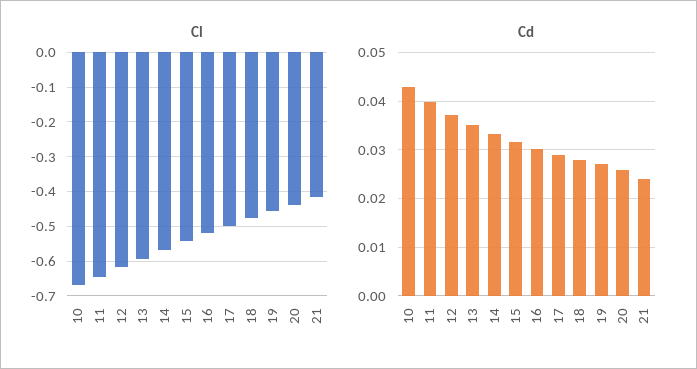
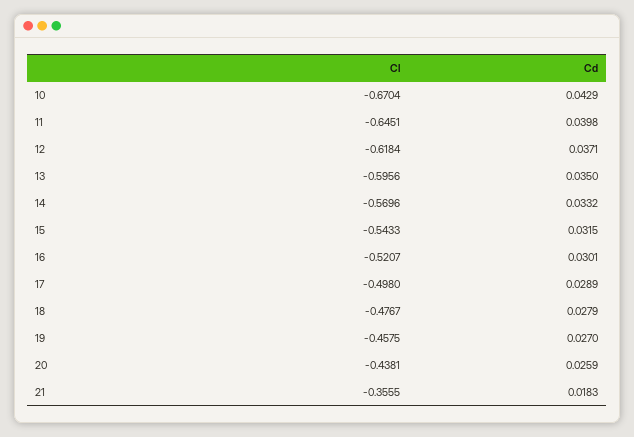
  {
    "Cl": {
      "10": -0.6704,
      "11": -0.6451,
      "12": -0.6184,
      "13": -0.5956,
      "14": -0.5696,
      "15": -0.5433,
      "16": -0.5207,
      "17": -0.498,
      "18": -0.4767,
      "19": -0.4575,
      "20": -0.4381,
-     "21": -0.42
+     "21": -0.3555
    },
    "Cd": {
      "10": 0.0429,
      "11": 0.0398,
      "12": 0.0371,
      "13": 0.035,
      "14": 0.0332,
      "15": 0.0315,
      "16": 0.0301,
      "17": 0.0289,
      "18": 0.0279,
      "19": 0.027,
      "20": 0.0259,
-     "21": 0.024
+     "21": 0.0183
    }
  }

